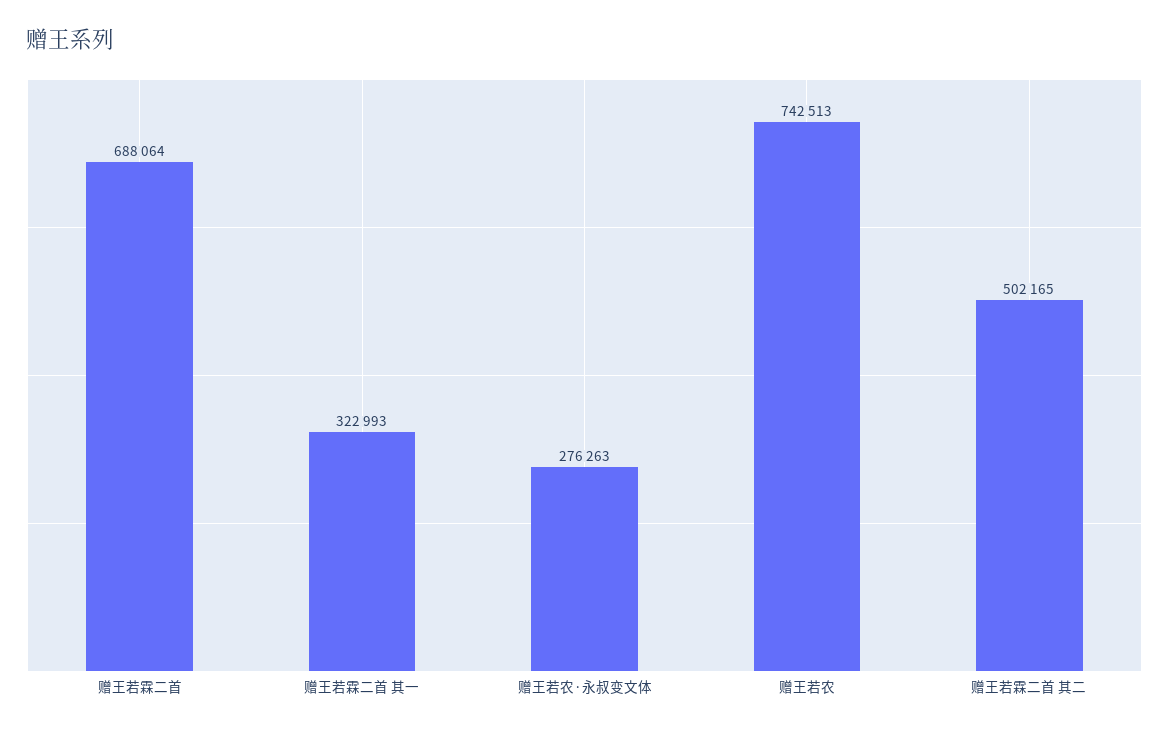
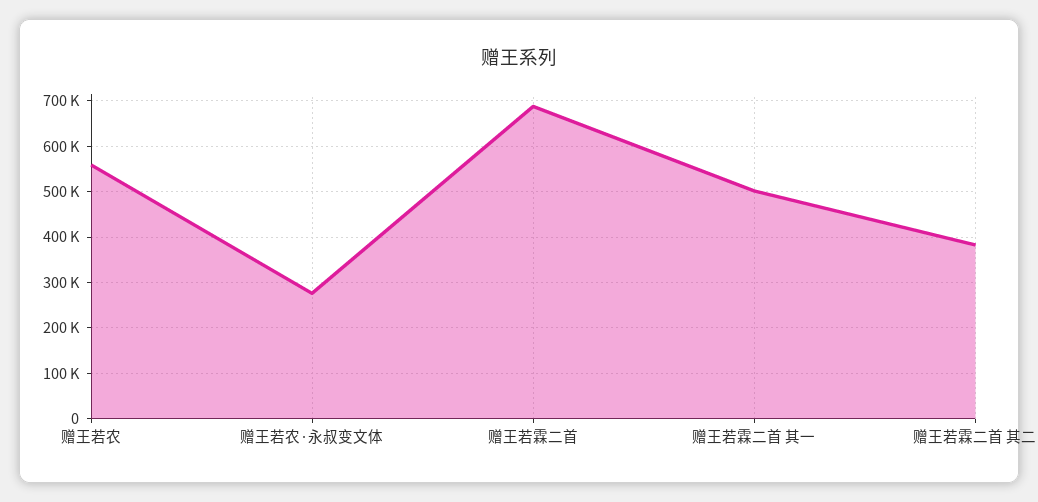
  {
    "赠王若霖二首": 688064,
-   "赠王若霖二首 其一": 322993,
+   "赠王若霖二首 其一": 500000,
    "赠王若农·永叔变文体": 276263,
-   "赠王若农": 742513,
+   "赠王若农": 560000,
-   "赠王若霖二首 其二": 502165
+   "赠王若霖二首 其二": 380000
  }

